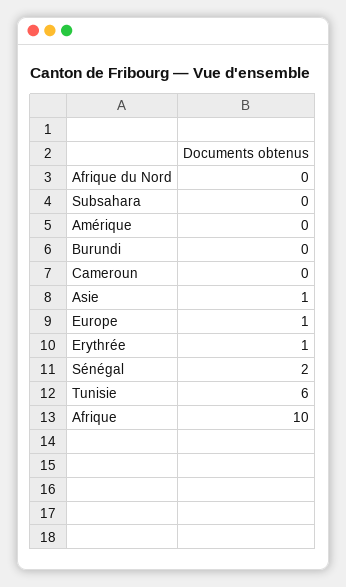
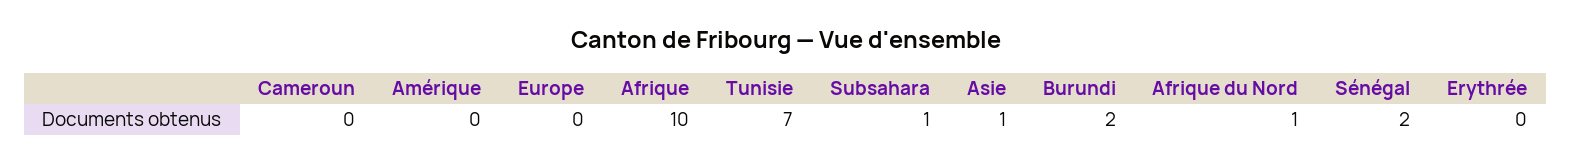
  {
-   "Afrique du Nord": 0,
+   "Afrique du Nord": 1,
-   "Subsahara": 0,
+   "Subsahara": 1,
    "Amérique": 0,
-   "Burundi": 0,
+   "Burundi": 2,
    "Cameroun": 0,
    "Asie": 1,
-   "Europe": 1,
+   "Europe": 0,
-   "Erythrée": 1,
+   "Erythrée": 0,
    "Sénégal": 2,
-   "Tunisie": 6,
+   "Tunisie": 7,
    "Afrique": 10
  }

